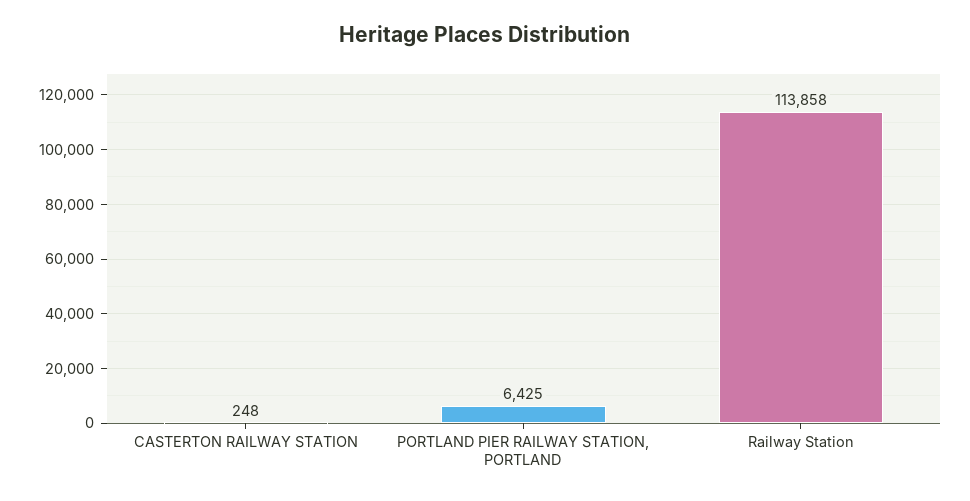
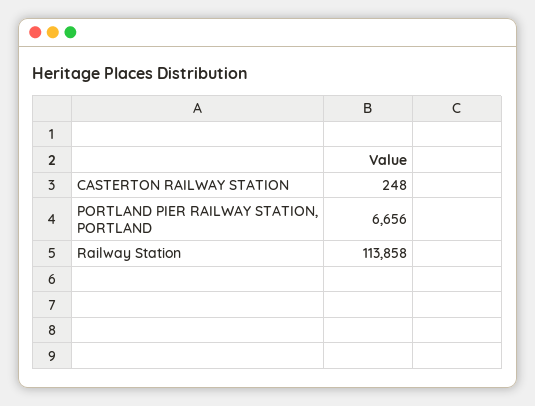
  {
    "CASTERTON RAILWAY STATION": 248,
-   "PORTLAND PIER RAILWAY STATION, PORTLAND": 6425,
+   "PORTLAND PIER RAILWAY STATION, PORTLAND": 6656,
    "Railway Station": 113858
  }

